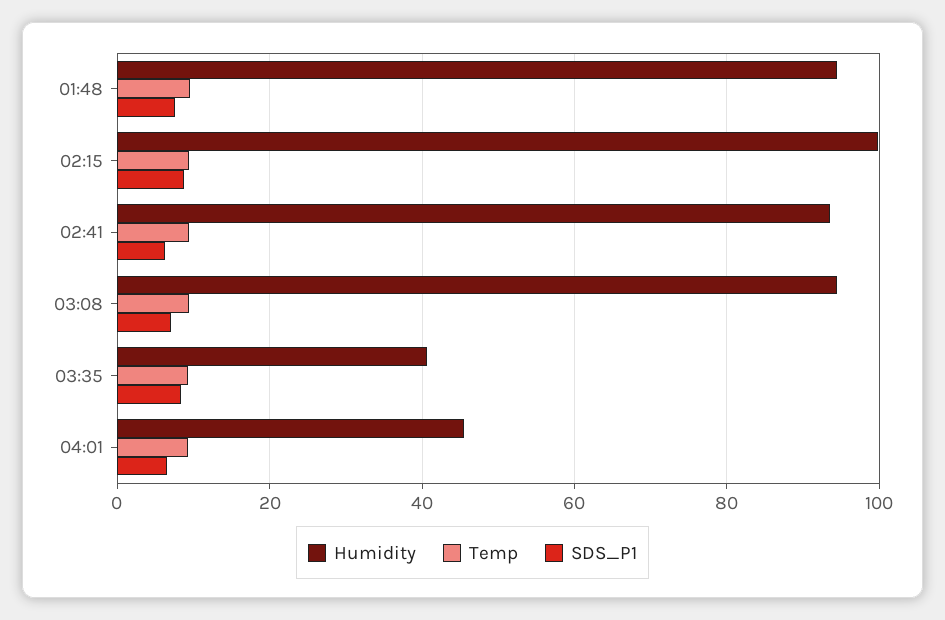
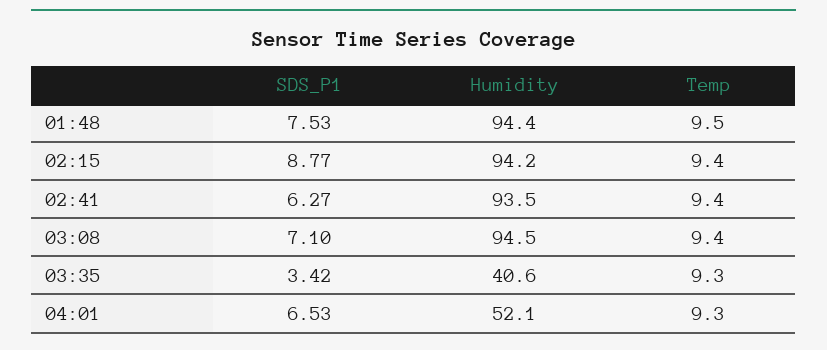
  {
    "Humidity": {
      "01:48": 94.4,
-     "02:15": 100,
+     "02:15": 94.2,
      "02:41": 93.5,
      "03:08": 94.5,
      "03:35": 40.6,
-     "04:01": 46
+     "04:01": 52.1
    },
    "Temp": {
      "01:48": 9.5,
      "02:15": 9.4,
      "02:41": 9.4,
      "03:08": 9.4,
      "03:35": 9.3,
      "04:01": 9.3
    },
    "SDS_P1": {
      "01:48": 7.53,
      "02:15": 8.77,
      "02:41": 6.27,
      "03:08": 7.1,
-     "03:35": 8,
+     "03:35": 3.42,
      "04:01": 6.53
    }
  }

